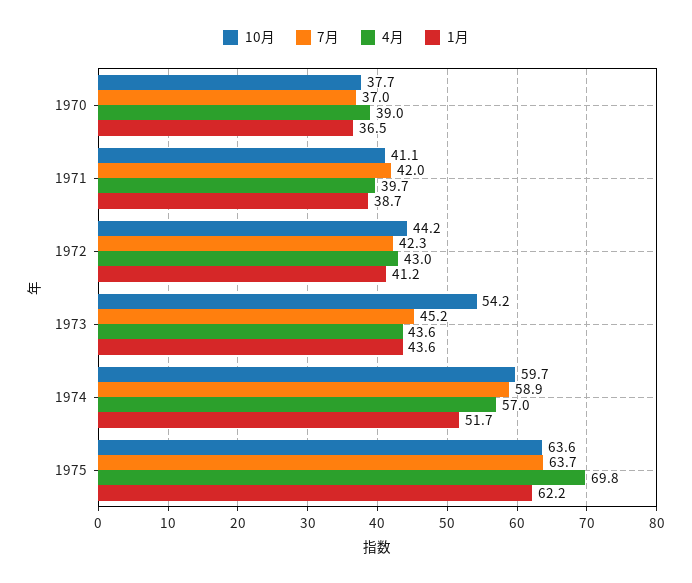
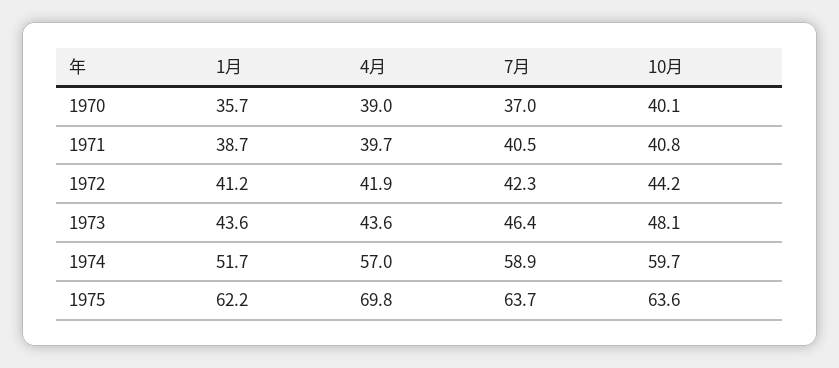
  {
    "10月": {
-     "1970": 37.7,
+     "1970": 40.1,
-     "1971": 41.1,
+     "1971": 40.8,
      "1972": 44.2,
-     "1973": 54.2,
+     "1973": 48.1,
      "1974": 59.7,
      "1975": 63.6
    },
    "7月": {
      "1970": 37,
-     "1971": 42,
+     "1971": 40.5,
      "1972": 42.3,
-     "1973": 45.2,
+     "1973": 46.4,
      "1974": 58.9,
      "1975": 63.7
    },
    "4月": {
      "1970": 39,
      "1971": 39.7,
-     "1972": 43,
+     "1972": 41.9,
      "1973": 43.6,
      "1974": 57,
      "1975": 69.8
    },
    "1月": {
-     "1970": 36.5,
+     "1970": 35.7,
      "1971": 38.7,
      "1972": 41.2,
      "1973": 43.6,
      "1974": 51.7,
      "1975": 62.2
    }
  }

